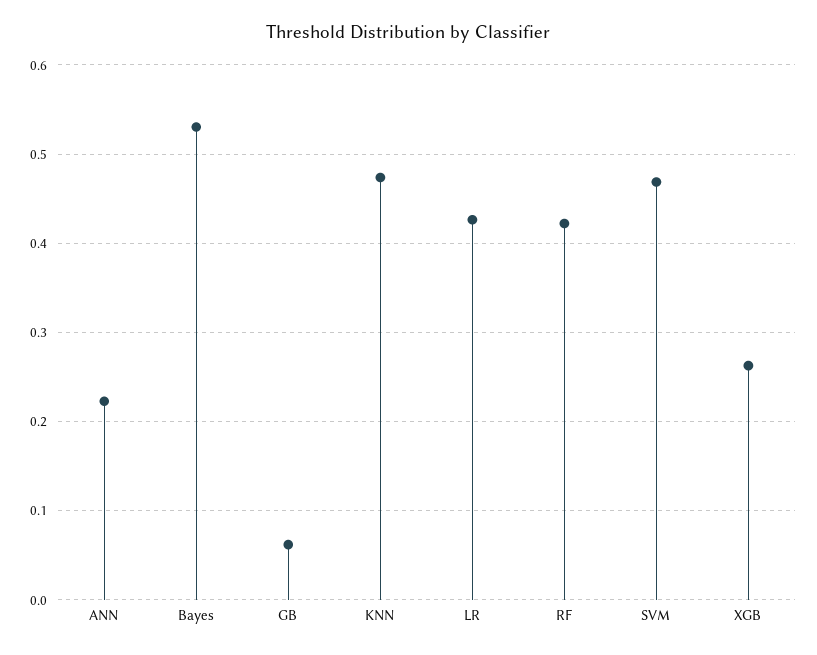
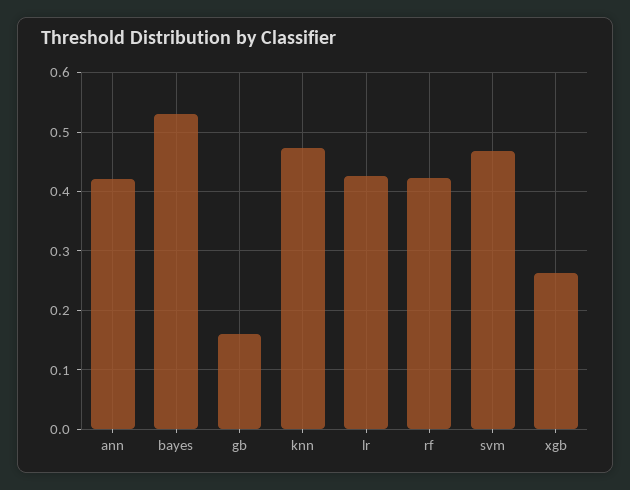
  {
-   "ANN": 0.22,
+   "ANN": 0.42,
    "Bayes": 0.53,
-   "GB": 0.06,
+   "GB": 0.16,
    "KNN": 0.47,
    "LR": 0.43,
    "RF": 0.42,
    "SVM": 0.47,
    "XGB": 0.26
  }

